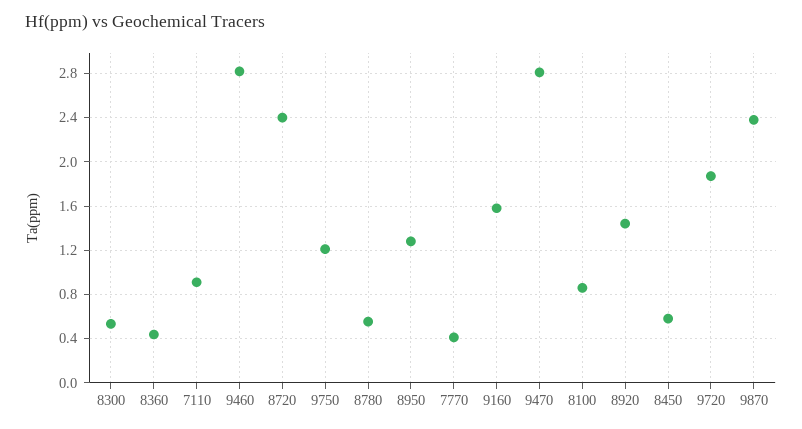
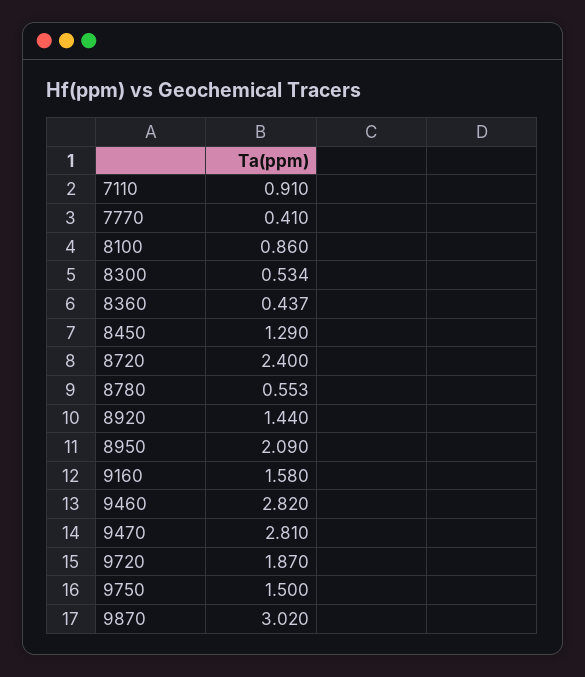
  {
    "8300": 0.534,
    "8360": 0.437,
    "7110": 0.91,
    "9460": 2.82,
    "8720": 2.4,
-   "9750": 1.2,
+   "9750": 1.5,
    "8780": 0.553,
-   "8950": 1.3,
+   "8950": 2.09,
    "7770": 0.41,
    "9160": 1.58,
    "9470": 2.81,
    "8100": 0.86,
    "8920": 1.44,
-   "8450": 0.6,
+   "8450": 1.29,
    "9720": 1.87,
-   "9870": 2.4
+   "9870": 3.02
  }

